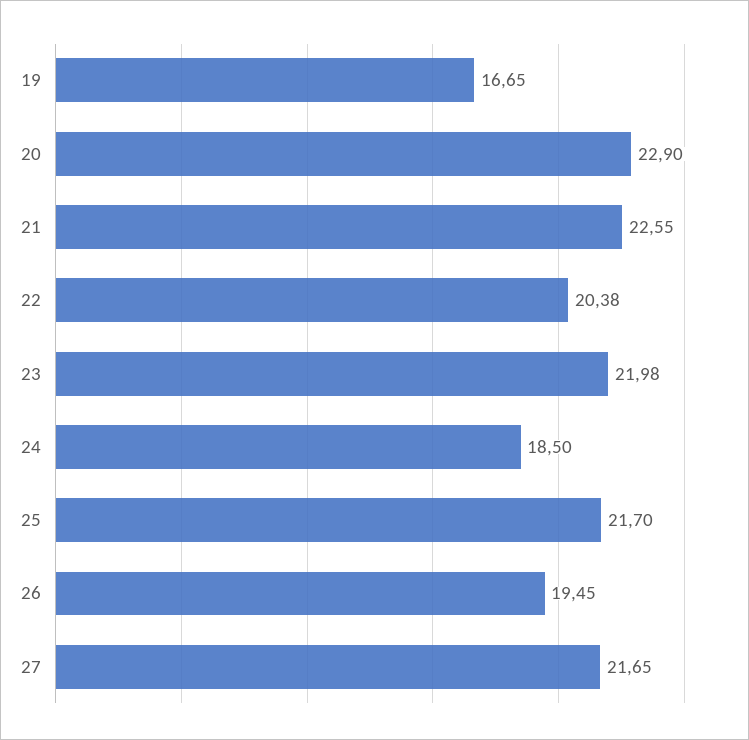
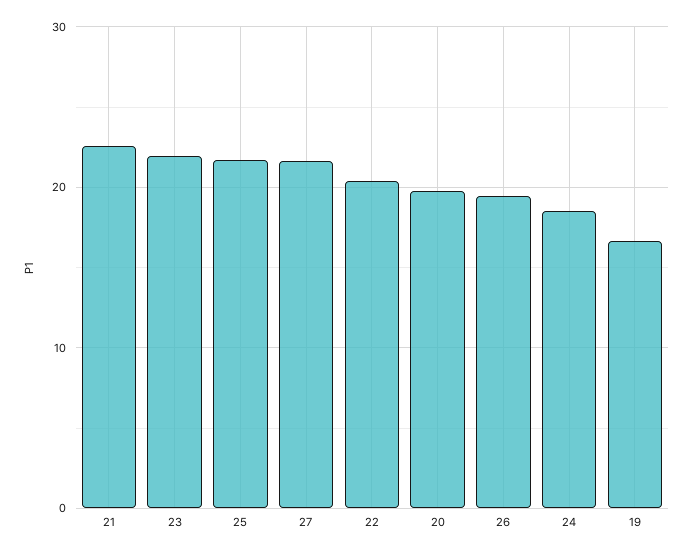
  {
    "19": 16.65,
-   "20": 22.9,
+   "20": 20,
    "21": 22.55,
    "22": 20.38,
    "23": 21.98,
    "24": 18.5,
    "25": 21.7,
    "26": 19.45,
    "27": 21.65
  }

